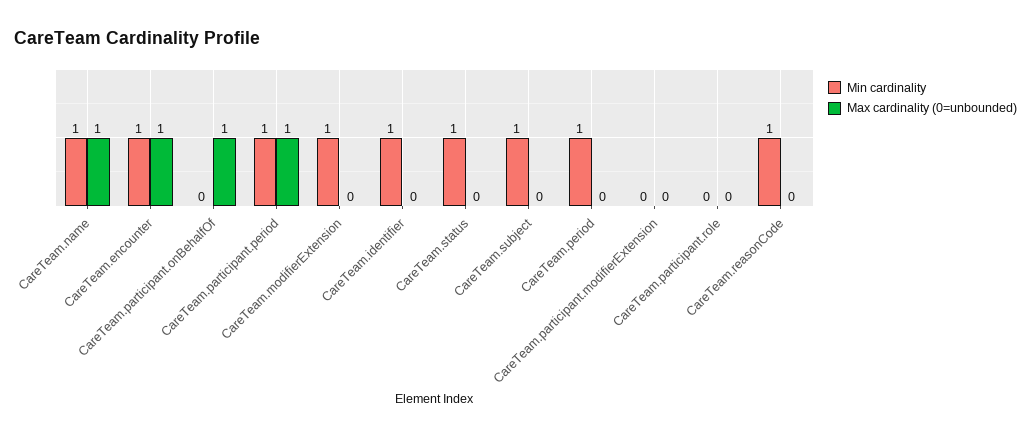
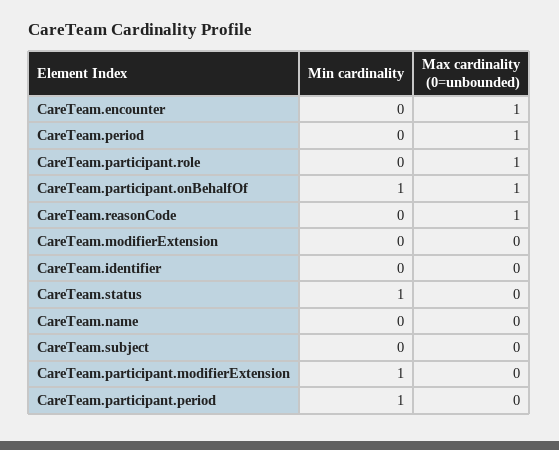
  {
    "Min cardinality": {
-     "CareTeam.name": 1,
+     "CareTeam.name": 0,
-     "CareTeam.encounter": 1,
+     "CareTeam.encounter": 0,
-     "CareTeam.participant.onBehalfOf": 0,
+     "CareTeam.participant.onBehalfOf": 1,
      "CareTeam.participant.period": 1,
-     "CareTeam.modifierExtension": 1,
+     "CareTeam.modifierExtension": 0,
-     "CareTeam.identifier": 1,
+     "CareTeam.identifier": 0,
      "CareTeam.status": 1,
-     "CareTeam.subject": 1,
+     "CareTeam.subject": 0,
-     "CareTeam.period": 1,
+     "CareTeam.period": 0,
-     "CareTeam.participant.modifierExtension": 0,
+     "CareTeam.participant.modifierExtension": 1,
      "CareTeam.participant.role": 0,
-     "CareTeam.reasonCode": 1
+     "CareTeam.reasonCode": 0
    },
    "Max cardinality (0=unbounded)": {
-     "CareTeam.name": 1,
+     "CareTeam.name": 0,
      "CareTeam.encounter": 1,
      "CareTeam.participant.onBehalfOf": 1,
-     "CareTeam.participant.period": 1,
+     "CareTeam.participant.period": 0,
      "CareTeam.modifierExtension": 0,
      "CareTeam.identifier": 0,
      "CareTeam.status": 0,
      "CareTeam.subject": 0,
-     "CareTeam.period": 0,
+     "CareTeam.period": 1,
      "CareTeam.participant.modifierExtension": 0,
-     "CareTeam.participant.role": 0,
+     "CareTeam.participant.role": 1,
-     "CareTeam.reasonCode": 0
+     "CareTeam.reasonCode": 1
    }
  }

